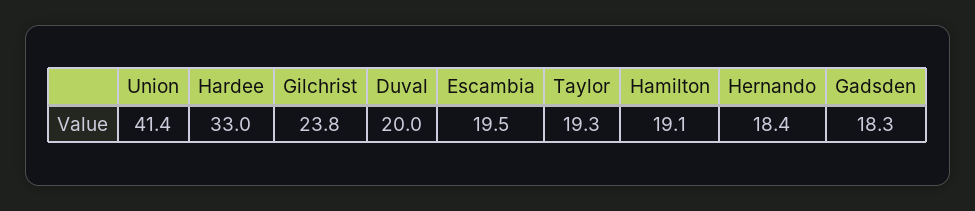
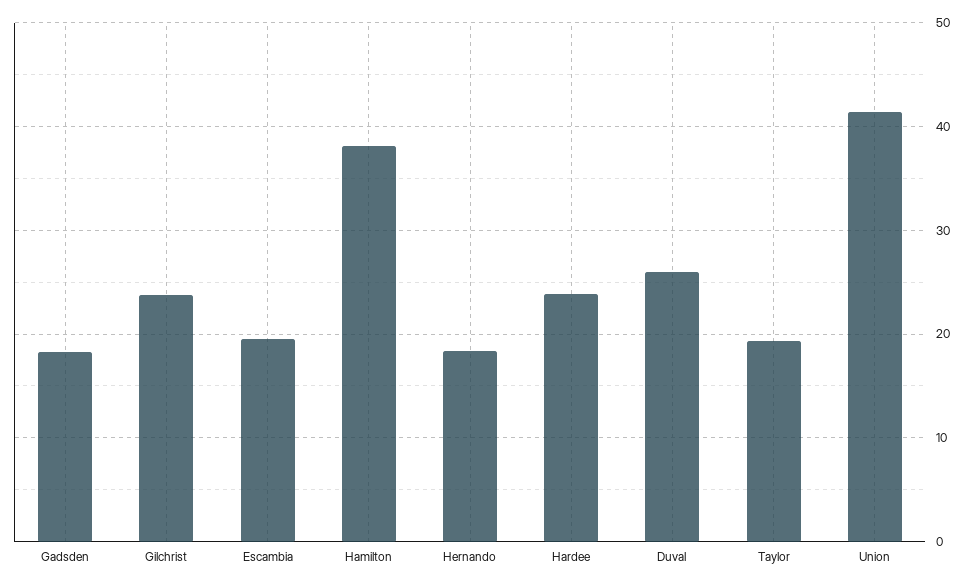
  {
    "Union": 41.4,
-   "Hardee": 33,
+   "Hardee": 24,
    "Gilchrist": 23.8,
-   "Duval": 20,
+   "Duval": 26,
    "Escambia": 19.5,
    "Taylor": 19.3,
-   "Hamilton": 19.1,
+   "Hamilton": 38,
    "Hernando": 18.4,
    "Gadsden": 18.3
  }

